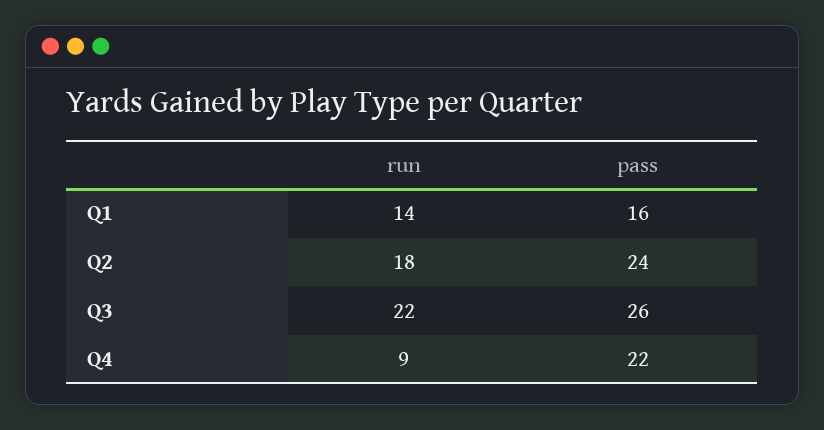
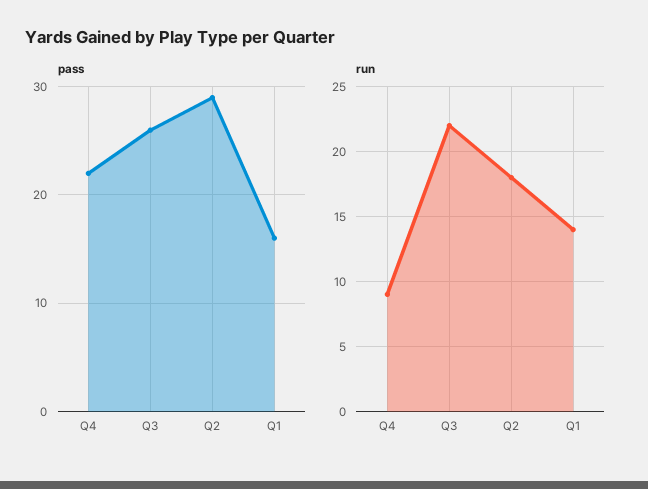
  {
    "run": {
      "Q1": 14,
      "Q2": 18,
      "Q3": 22,
      "Q4": 9
    },
    "pass": {
      "Q1": 16,
-     "Q2": 24,
+     "Q2": 29,
      "Q3": 26,
      "Q4": 22
    }
  }

